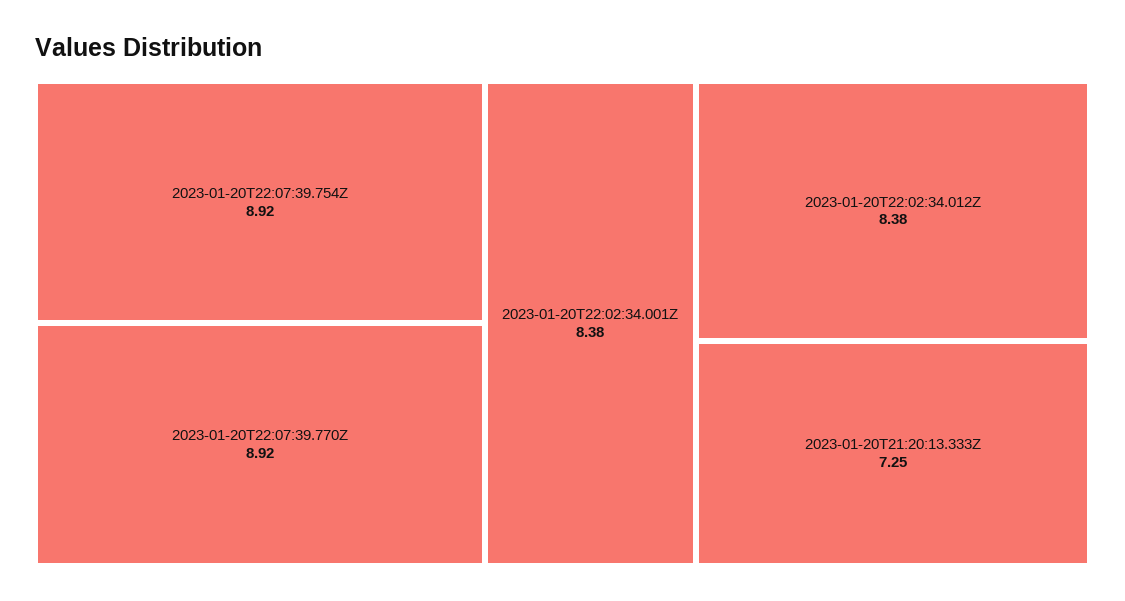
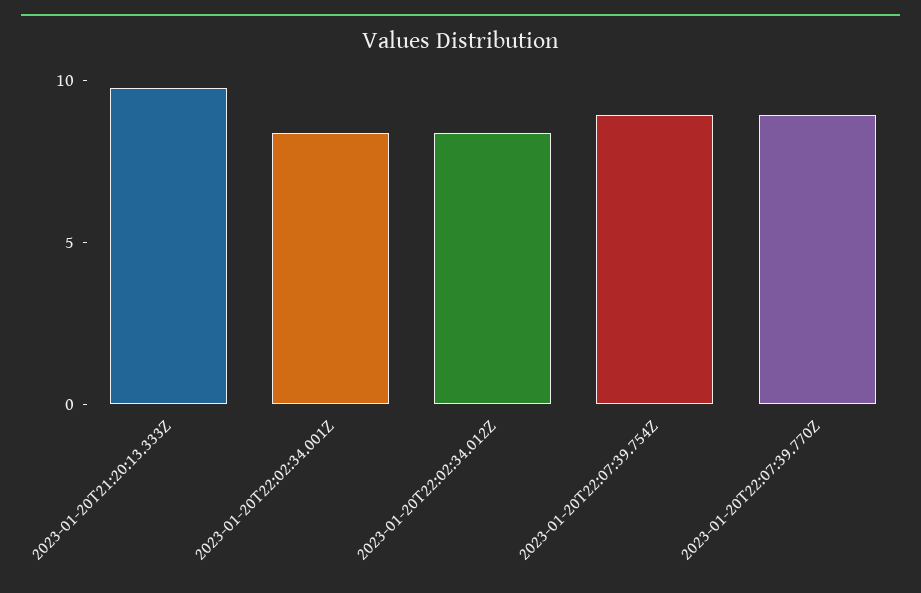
  {
    "2023-01-20T22:07:39.754Z": 8.92,
    "2023-01-20T22:07:39.770Z": 8.92,
    "2023-01-20T22:02:34.001Z": 8.38,
    "2023-01-20T22:02:34.012Z": 8.38,
-   "2023-01-20T21:20:13.333Z": 7.25
+   "2023-01-20T21:20:13.333Z": 10
  }

